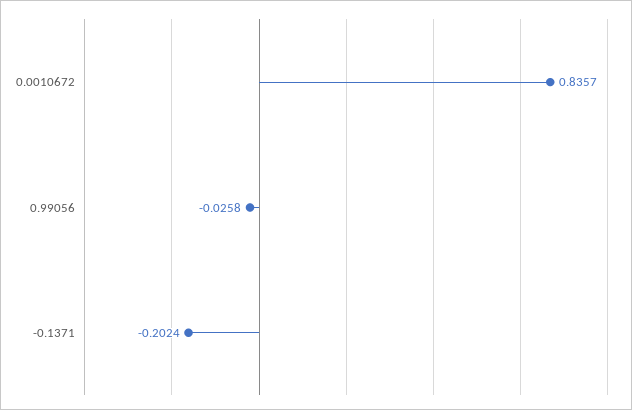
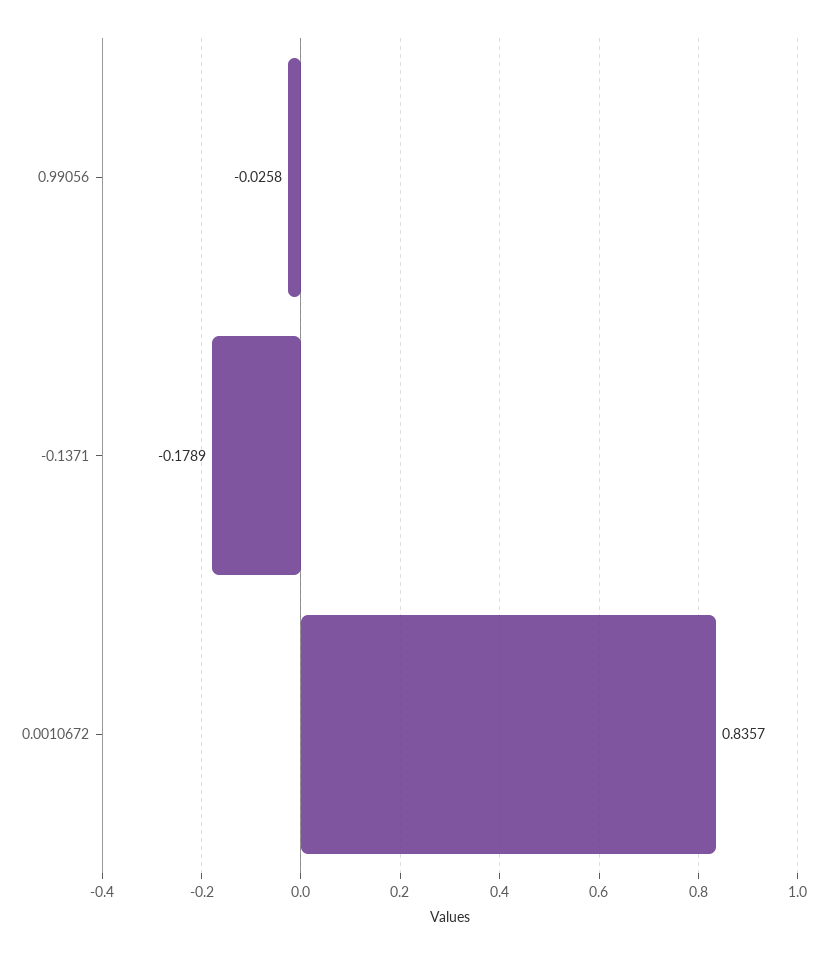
  {
    "0.0010672": 0.8357,
    "0.99056": -0.0258,
-   "-0.1371": -0.2024
+   "-0.1371": -0.1789
  }

